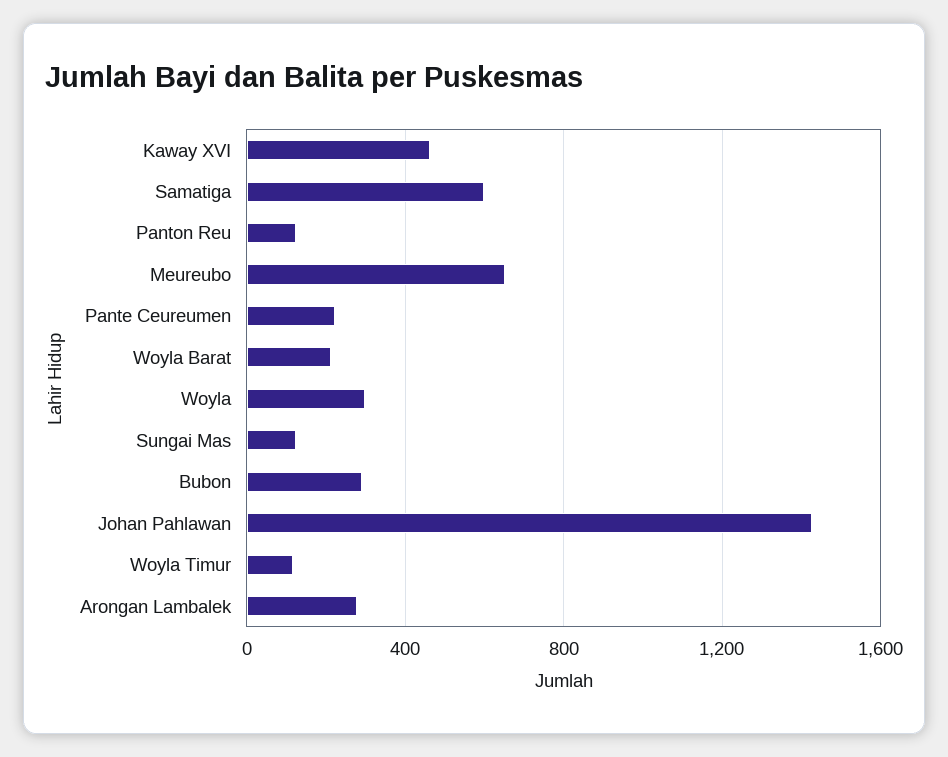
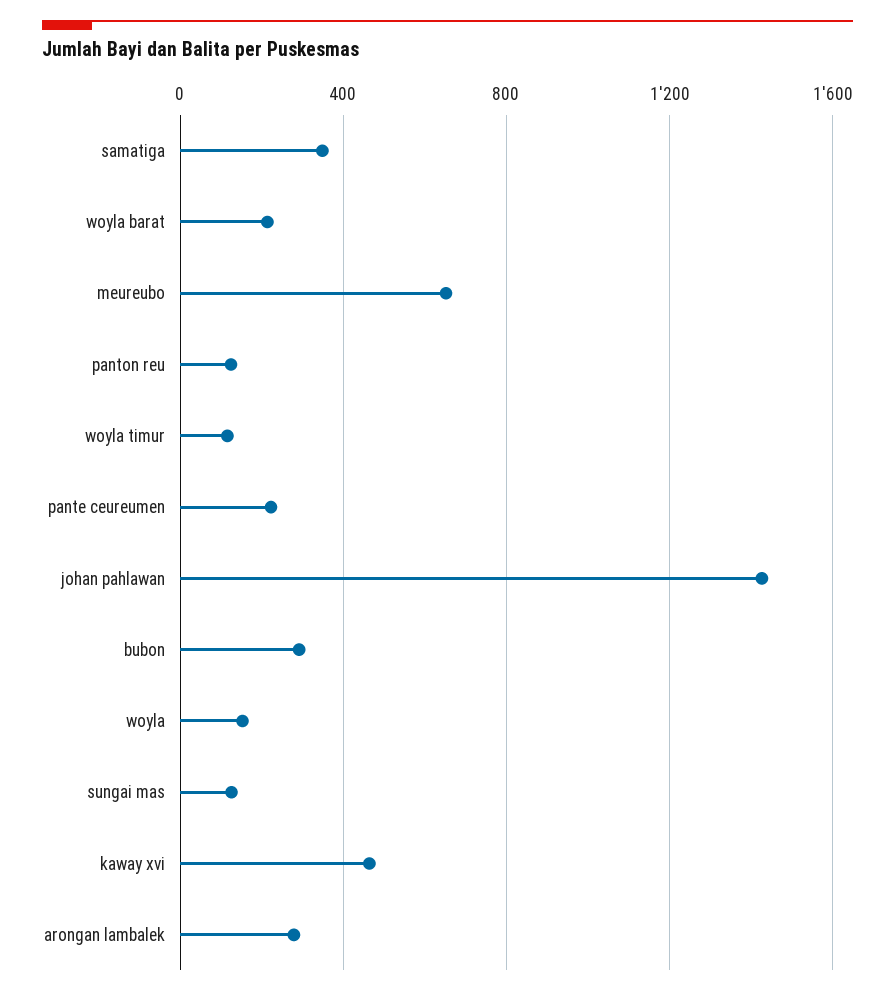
  {
    "Kaway XVI": 450,
-   "Samatiga": 600,
+   "Samatiga": 350,
    "Panton Reu": 150,
    "Meureubo": 650,
    "Pante Ceureumen": 200,
    "Woyla Barat": 200,
-   "Woyla": 300,
+   "Woyla": 150,
    "Sungai Mas": 150,
    "Bubon": 300,
    "Johan Pahlawan": 1450,
    "Woyla Timur": 100,
    "Arongan Lambalek": 300
  }

